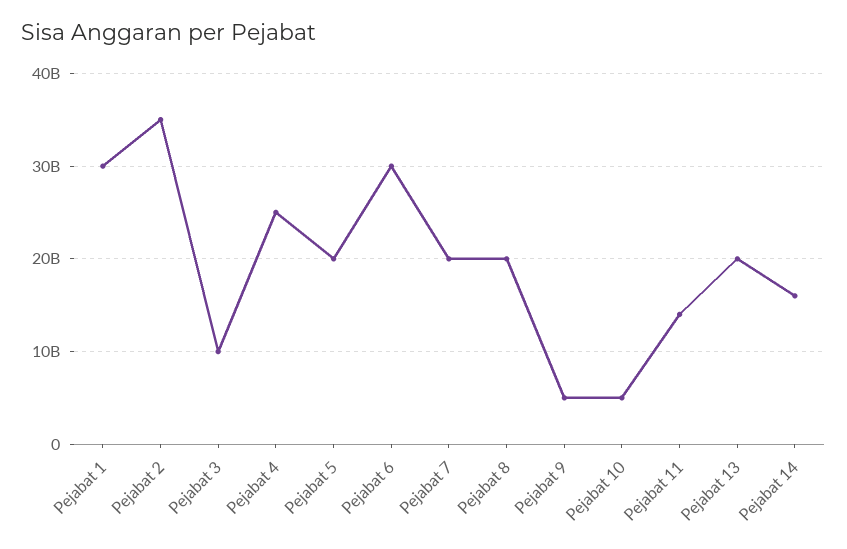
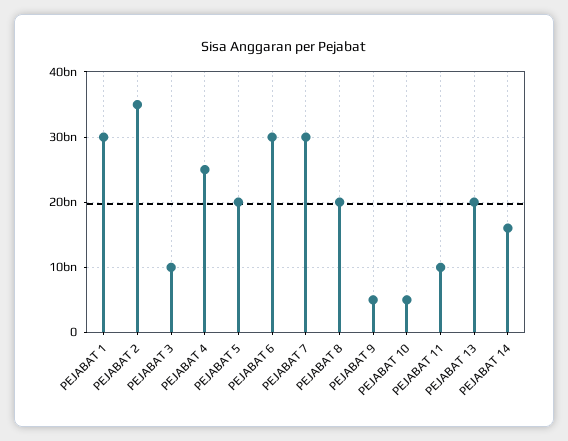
  {
    "Pejabat 1": 30000000000,
    "Pejabat 2": 35000000000,
    "Pejabat 3": 10000000000,
    "Pejabat 4": 25000000000,
    "Pejabat 5": 20000000000,
    "Pejabat 6": 30000000000,
-   "Pejabat 7": 20000000000,
+   "Pejabat 7": 30000000000,
    "Pejabat 8": 20000000000,
    "Pejabat 9": 5000000000,
    "Pejabat 10": 5000000000,
-   "Pejabat 11": 14000000000,
+   "Pejabat 11": 10000000000,
    "Pejabat 13": 20000000000,
    "Pejabat 14": 16000000000
  }

